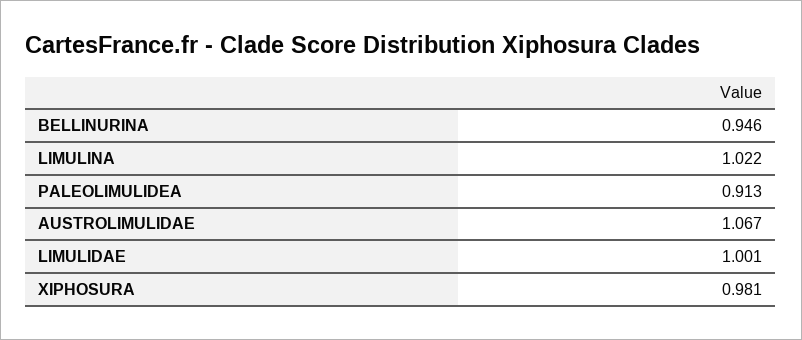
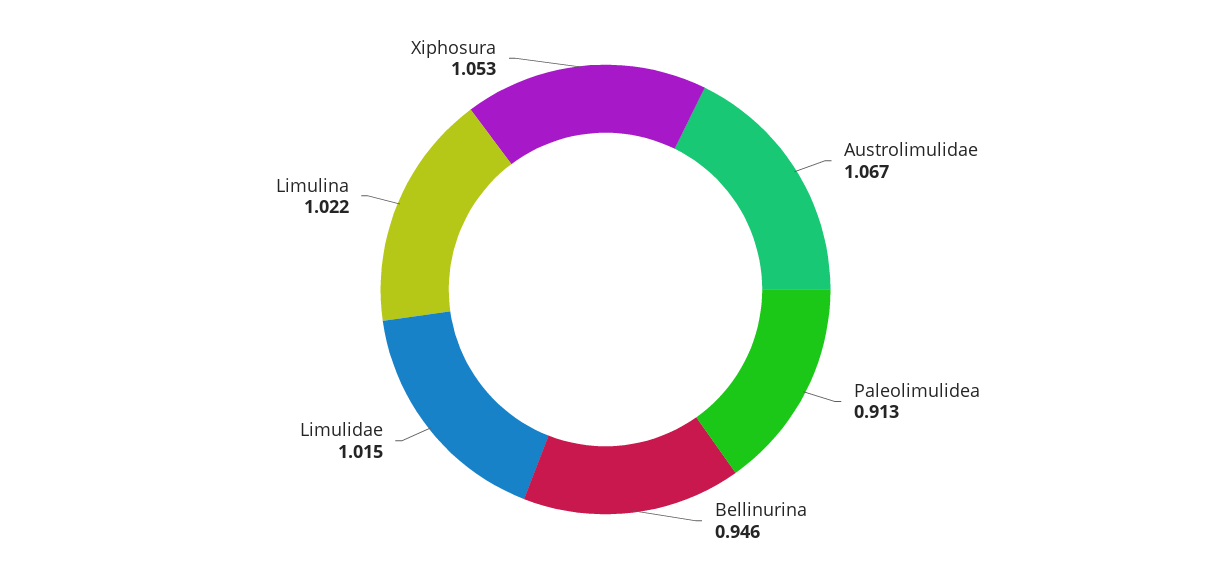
  {
    "BELLINURINA": 0.946,
    "LIMULINA": 1.022,
    "PALEOLIMULIDEA": 0.913,
    "AUSTROLIMULIDAE": 1.067,
-   "LIMULIDAE": 1.001,
+   "LIMULIDAE": 1.015,
-   "XIPHOSURA": 0.981
+   "XIPHOSURA": 1.053
  }

